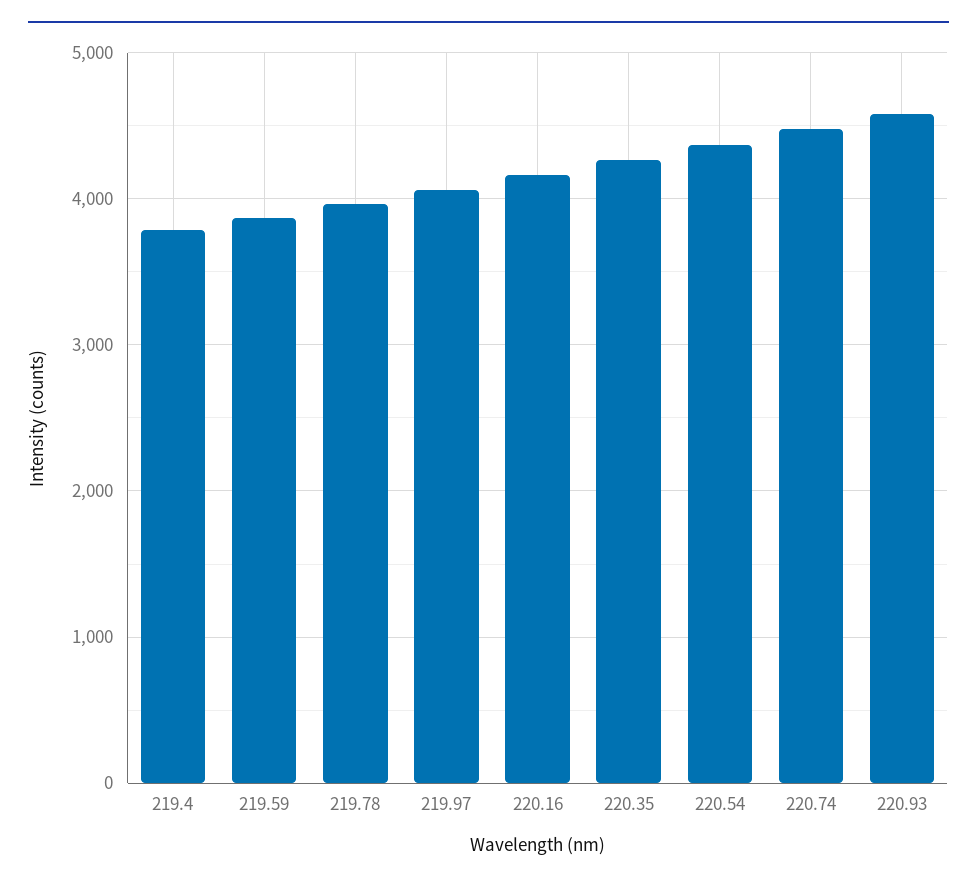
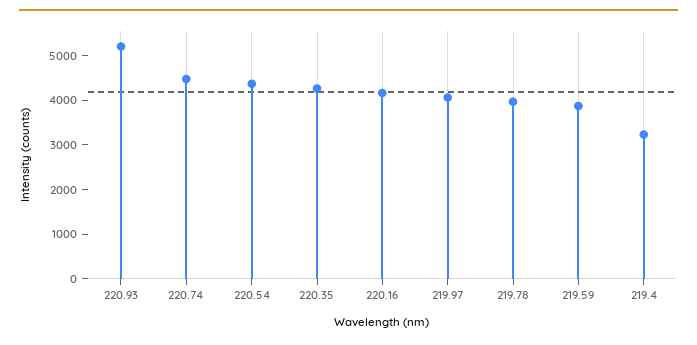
  {
-   "219.4": 3800,
+   "219.4": 3200,
    "219.59": 3900,
    "219.78": 4000,
    "219.97": 4100,
    "220.16": 4200,
    "220.35": 4300,
    "220.54": 4400,
    "220.74": 4500,
-   "220.93": 4600
+   "220.93": 5200
  }

